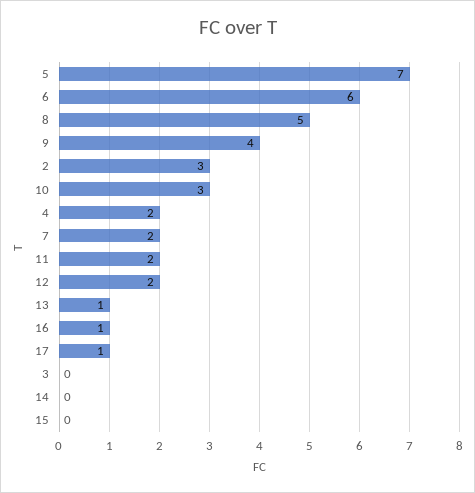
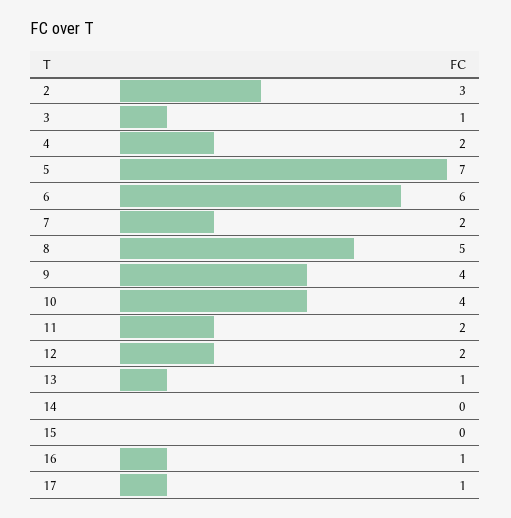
  {
    "5": 7,
    "6": 6,
    "8": 5,
    "9": 4,
    "2": 3,
-   "10": 3,
+   "10": 4,
    "4": 2,
    "7": 2,
    "11": 2,
    "12": 2,
    "13": 1,
    "16": 1,
    "17": 1,
-   "3": 0,
+   "3": 1,
    "14": 0,
    "15": 0
  }

